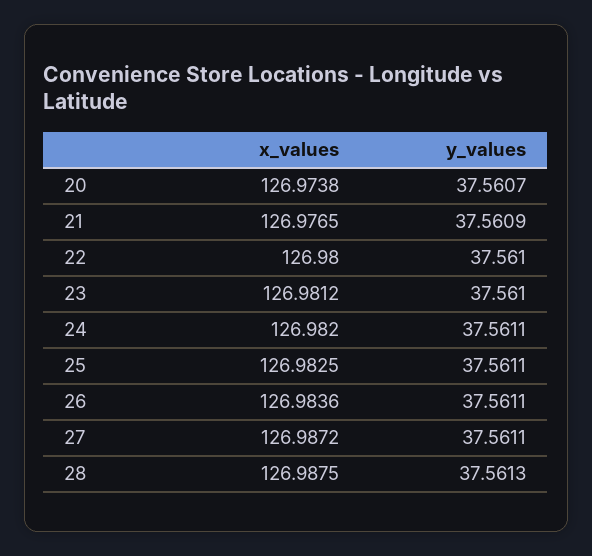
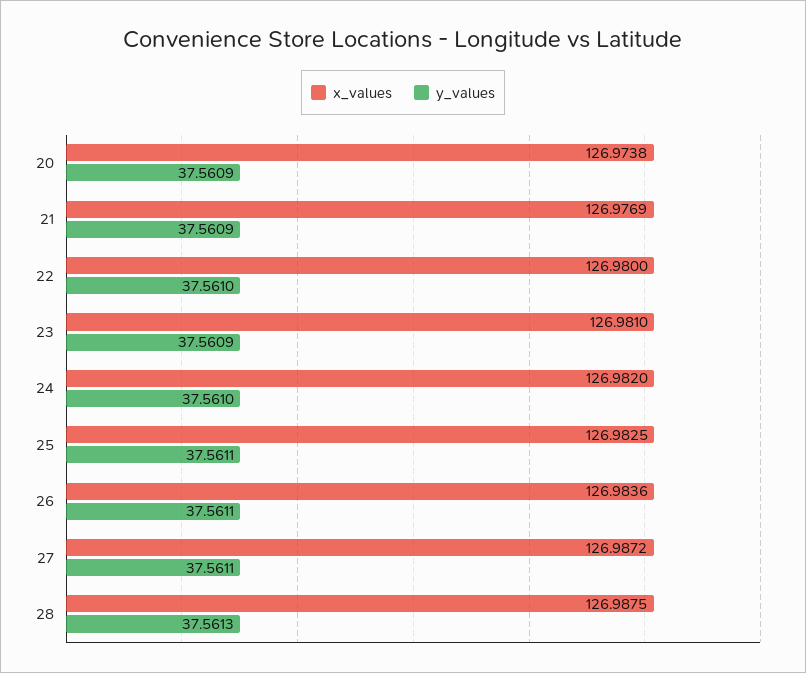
  {
    "x_values": {
      "20": 126.9738,
-     "21": 126.9765,
+     "21": 126.9769,
      "22": 126.98,
-     "23": 126.9812,
+     "23": 126.981,
      "24": 126.982,
      "25": 126.9825,
      "26": 126.9836,
      "27": 126.9872,
      "28": 126.9875
    },
    "y_values": {
-     "20": 37.5607,
+     "20": 37.5609,
      "21": 37.5609,
      "22": 37.561,
-     "23": 37.561,
+     "23": 37.5609,
-     "24": 37.5611,
+     "24": 37.561,
      "25": 37.5611,
      "26": 37.5611,
      "27": 37.5611,
      "28": 37.5613
    }
  }

